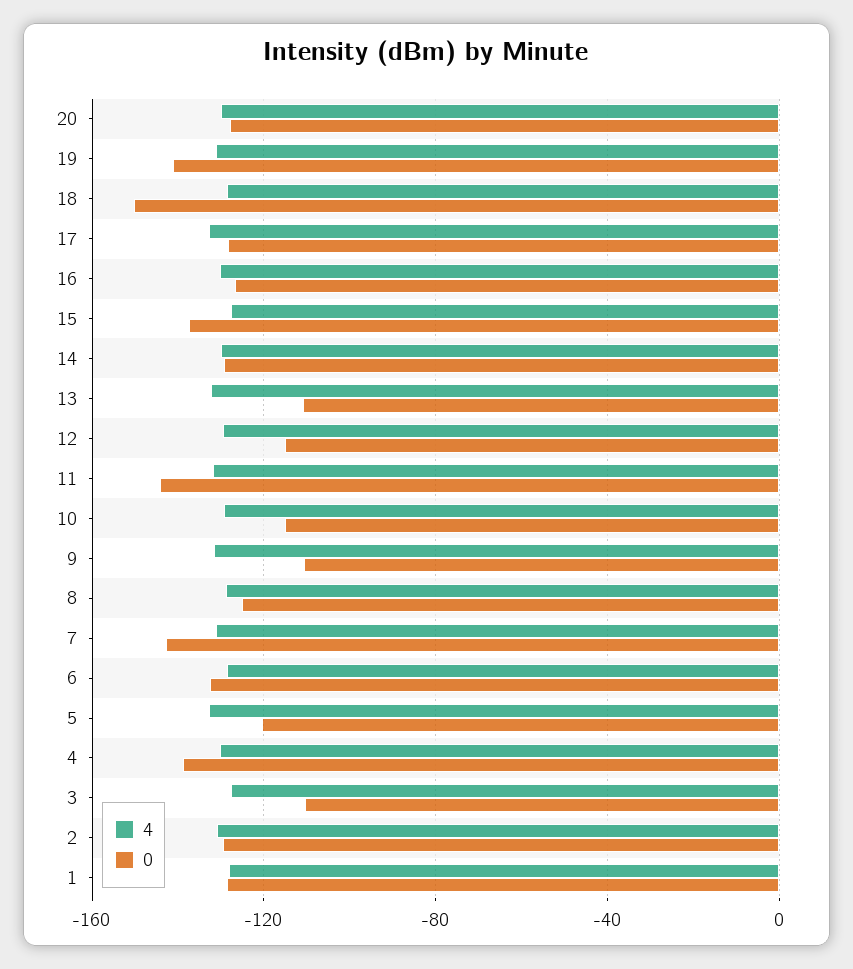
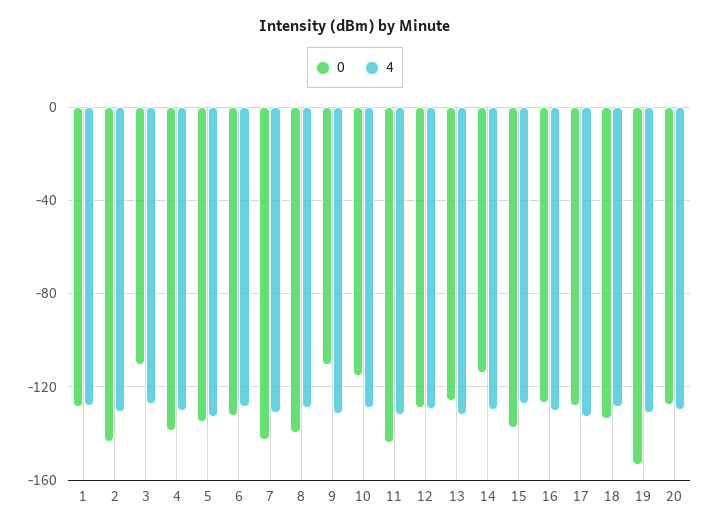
  {
    "4": {
      "20": -130,
      "19": -130,
      "18": -130,
      "17": -135,
      "16": -130,
      "15": -130,
      "14": -130,
      "13": -130,
      "12": -130,
      "11": -130,
      "10": -130,
      "9": -130,
      "8": -130,
      "7": -130,
      "6": -130,
      "5": -135,
      "4": -130,
      "3": -130,
      "2": -130,
      "1": -130
    },
    "0": {
      "20": -130,
-     "19": -140,
+     "19": -155,
-     "18": -150,
+     "18": -135,
      "17": -130,
      "16": -125,
      "15": -140,
-     "14": -130,
+     "14": -115,
-     "13": -110,
+     "13": -125,
-     "12": -115,
+     "12": -130,
      "11": -145,
      "10": -115,
      "9": -110,
-     "8": -125,
+     "8": -140,
      "7": -145,
      "6": -135,
-     "5": -120,
+     "5": -135,
      "4": -140,
      "3": -110,
-     "2": -130,
+     "2": -145,
      "1": -130
    }
  }

